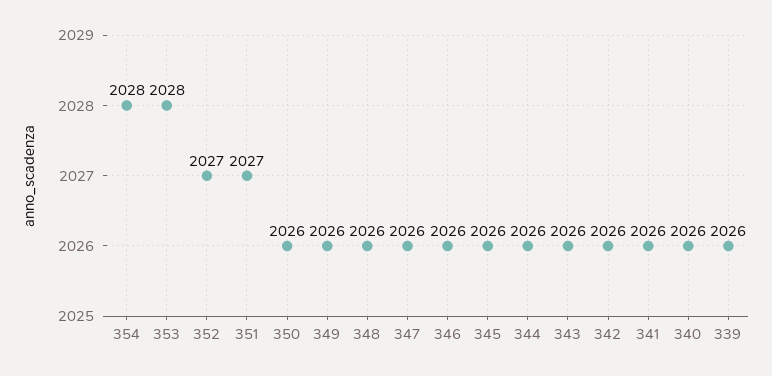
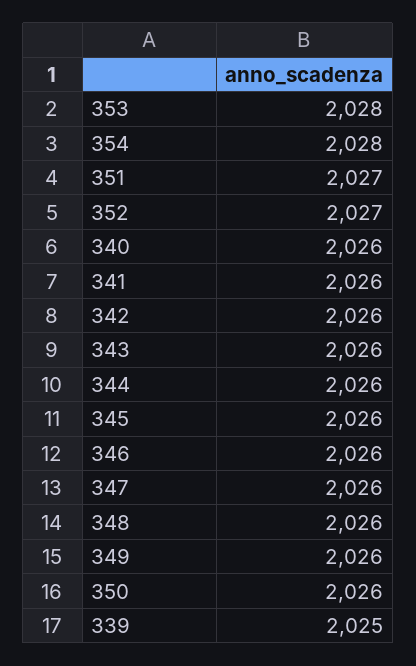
  {
    "354": 2028,
    "353": 2028,
    "352": 2027,
    "351": 2027,
    "350": 2026,
    "349": 2026,
    "348": 2026,
    "347": 2026,
    "346": 2026,
    "345": 2026,
    "344": 2026,
    "343": 2026,
    "342": 2026,
    "341": 2026,
    "340": 2026,
-   "339": 2026
+   "339": 2025
  }

